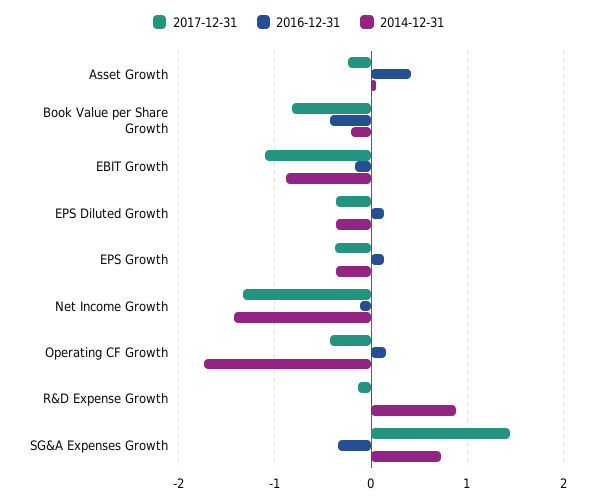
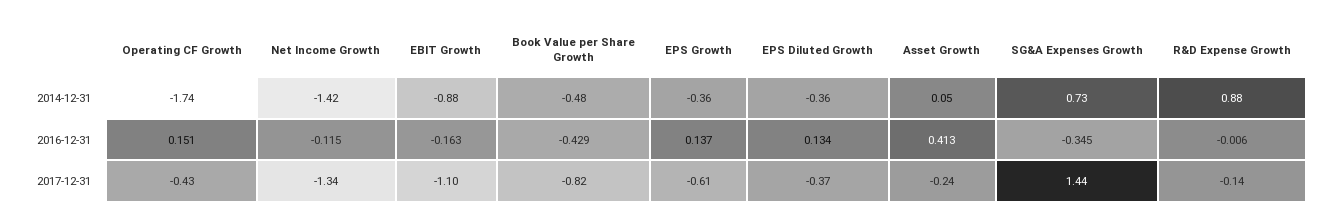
  {
    "2017-12-31": {
      "Asset Growth": -0.24,
      "Book Value per Share Growth": -0.82,
      "EBIT Growth": -1.1,
      "EPS Diluted Growth": -0.37,
-     "EPS Growth": -0.4,
+     "EPS Growth": -0.61,
      "Net Income Growth": -1.34,
      "Operating CF Growth": -0.43,
      "R&D Expense Growth": -0.14,
      "SG&A Expenses Growth": 1.44
    },
    "2016-12-31": {
      "Asset Growth": 0.413,
      "Book Value per Share Growth": -0.429,
      "EBIT Growth": -0.163,
      "EPS Diluted Growth": 0.134,
      "EPS Growth": 0.137,
      "Net Income Growth": -0.115,
      "Operating CF Growth": 0.151,
      "R&D Expense Growth": -0.006,
      "SG&A Expenses Growth": -0.345
    },
    "2014-12-31": {
      "Asset Growth": 0.05,
-     "Book Value per Share Growth": -0.2,
+     "Book Value per Share Growth": -0.48,
      "EBIT Growth": -0.88,
      "EPS Diluted Growth": -0.36,
      "EPS Growth": -0.36,
      "Net Income Growth": -1.42,
      "Operating CF Growth": -1.74,
      "R&D Expense Growth": 0.88,
      "SG&A Expenses Growth": 0.73
    }
  }

